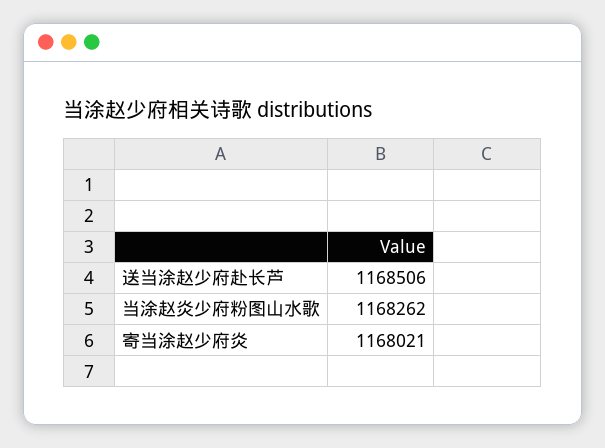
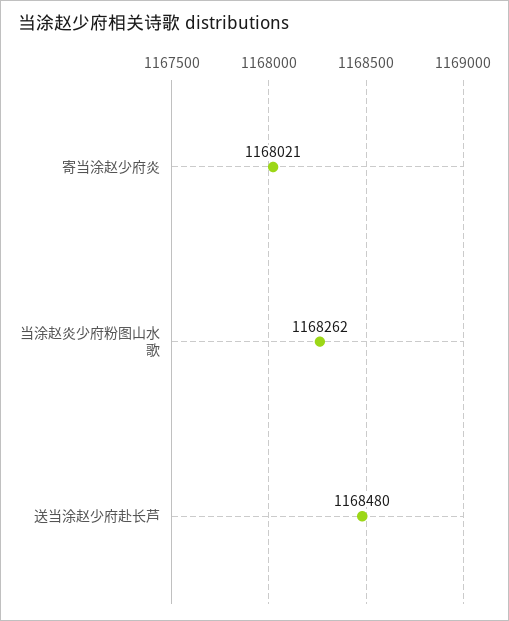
  {
-   "送当涂赵少府赴长芦": 1168506,
+   "送当涂赵少府赴长芦": 1168480,
    "当涂赵炎少府粉图山水歌": 1168262,
    "寄当涂赵少府炎": 1168021
  }

